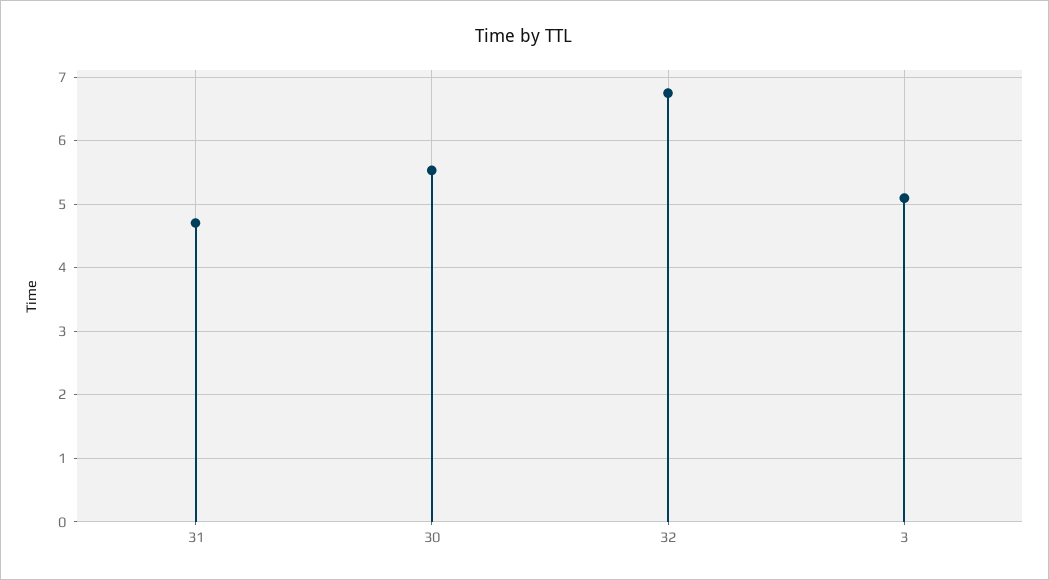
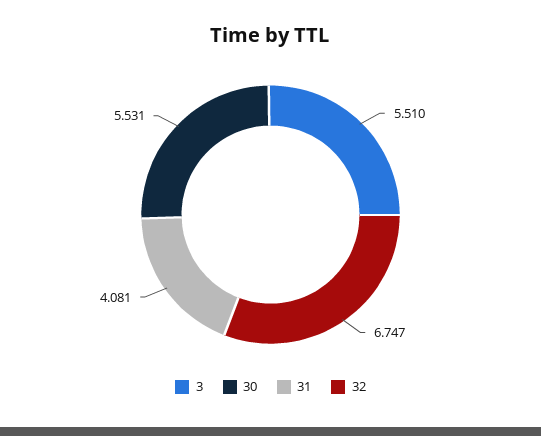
  {
-   "31": 4.7,
+   "31": 4.081,
    "30": 5.531,
    "32": 6.747,
-   "3": 5.1
+   "3": 5.51
  }

